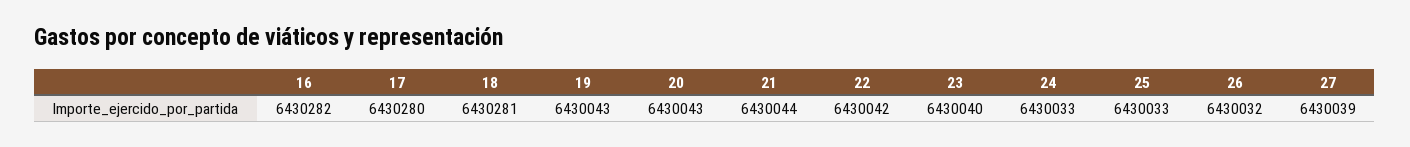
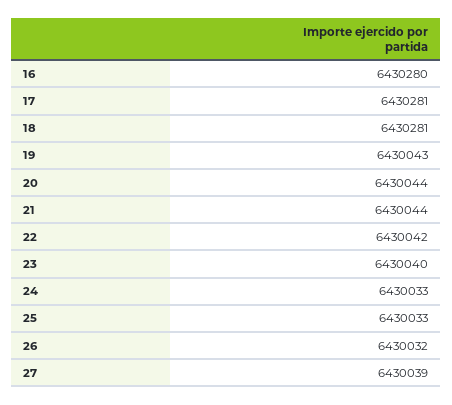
  {
-   "16": 6430282,
+   "16": 6430280,
-   "17": 6430280,
+   "17": 6430281,
    "18": 6430281,
    "19": 6430043,
-   "20": 6430043,
+   "20": 6430044,
    "21": 6430044,
    "22": 6430042,
    "23": 6430040,
    "24": 6430033,
    "25": 6430033,
    "26": 6430032,
    "27": 6430039
  }

